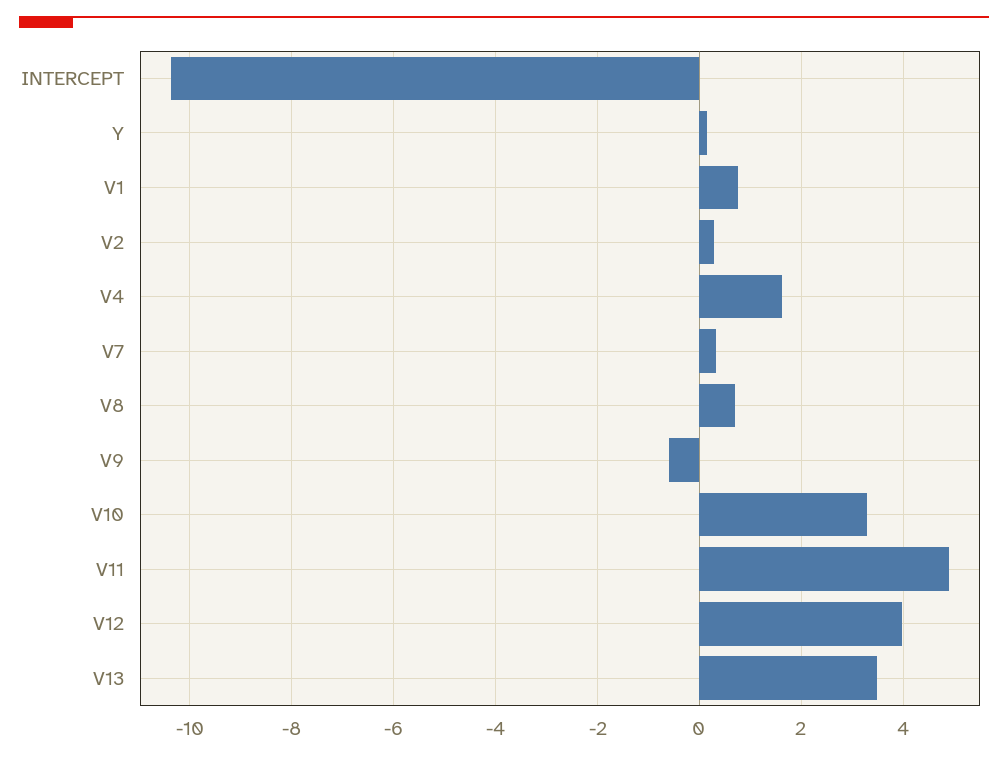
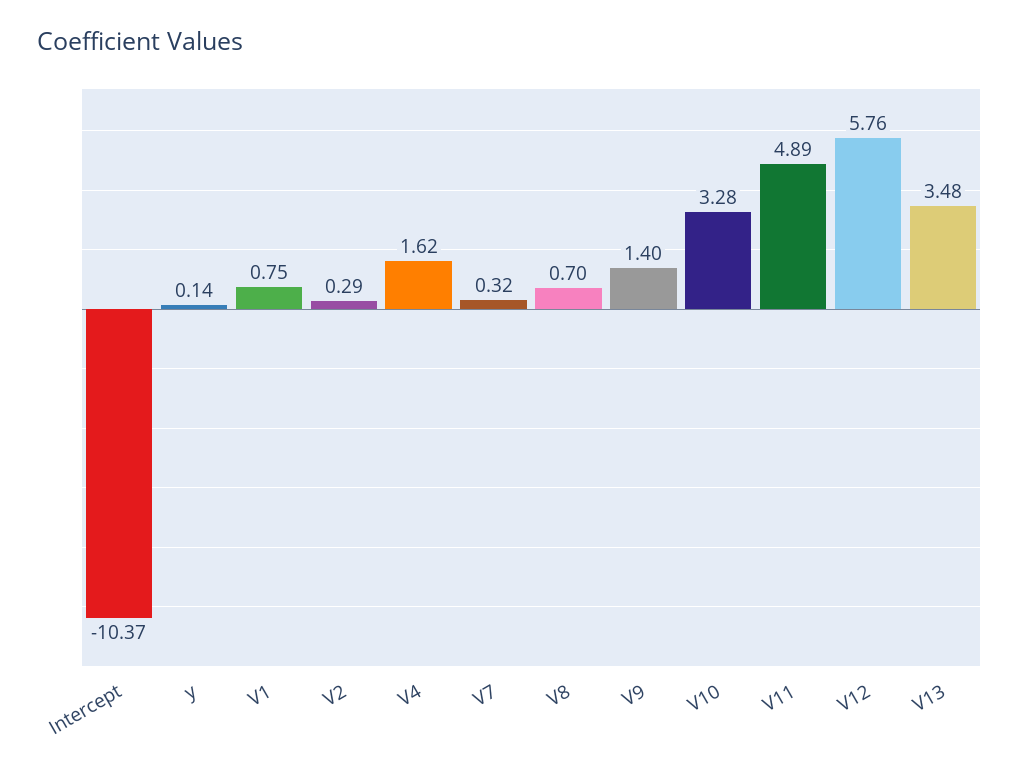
  {
    "INTERCEPT": -10.37,
    "Y": 0.14,
    "V1": 0.75,
    "V2": 0.29,
    "V4": 1.62,
    "V7": 0.32,
    "V8": 0.7,
-   "V9": -0.6,
+   "V9": 1.4,
    "V10": 3.28,
    "V11": 4.89,
-   "V12": 4,
+   "V12": 5.76,
    "V13": 3.48
  }

